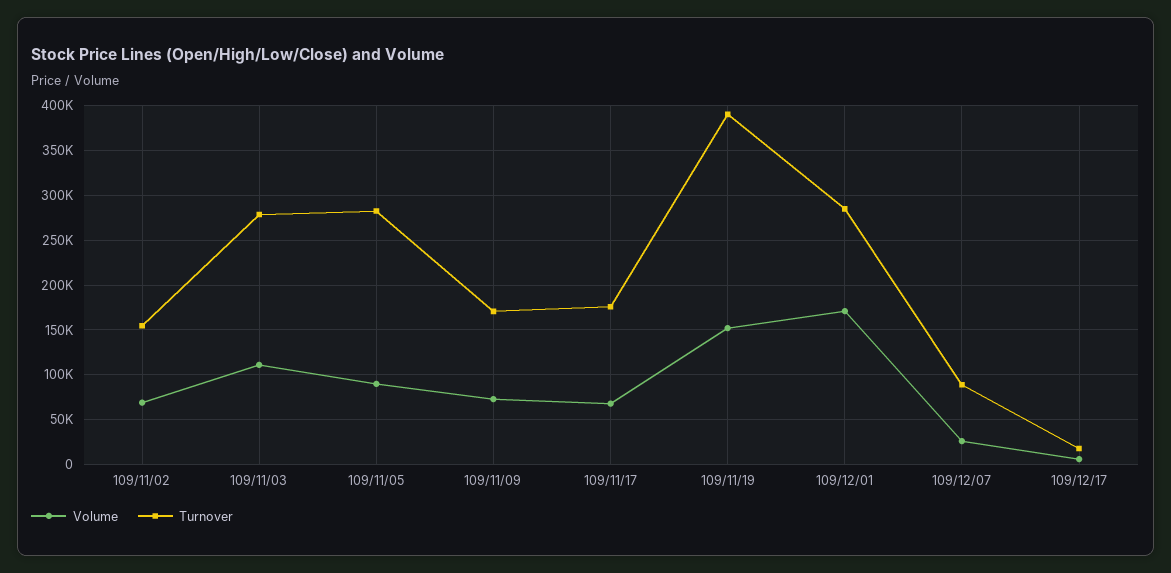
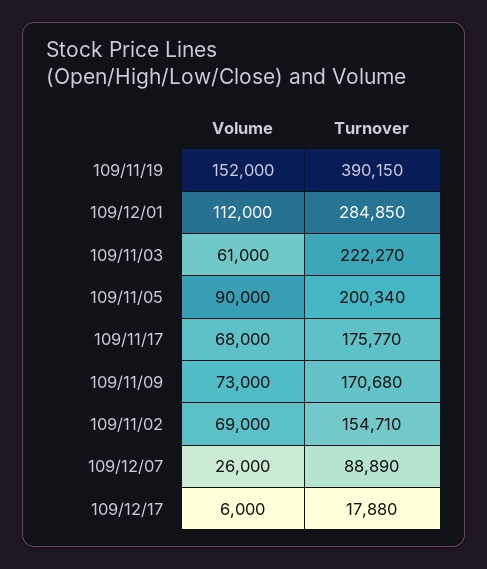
  {
    "Volume": {
      "109/11/02": 69000,
-     "109/11/03": 110000,
+     "109/11/03": 61000,
      "109/11/05": 90000,
      "109/11/09": 73000,
      "109/11/17": 68000,
      "109/11/19": 152000,
-     "109/12/01": 170000,
+     "109/12/01": 112000,
      "109/12/07": 26000,
      "109/12/17": 6000
    },
    "Turnover": {
      "109/11/02": 154710,
-     "109/11/03": 280000,
+     "109/11/03": 222270,
-     "109/11/05": 280000,
+     "109/11/05": 200340,
      "109/11/09": 170680,
      "109/11/17": 175770,
      "109/11/19": 390150,
      "109/12/01": 284850,
      "109/12/07": 88890,
      "109/12/17": 17880
    }
  }

